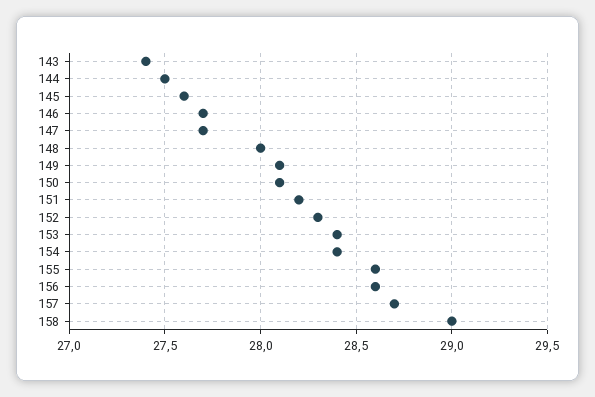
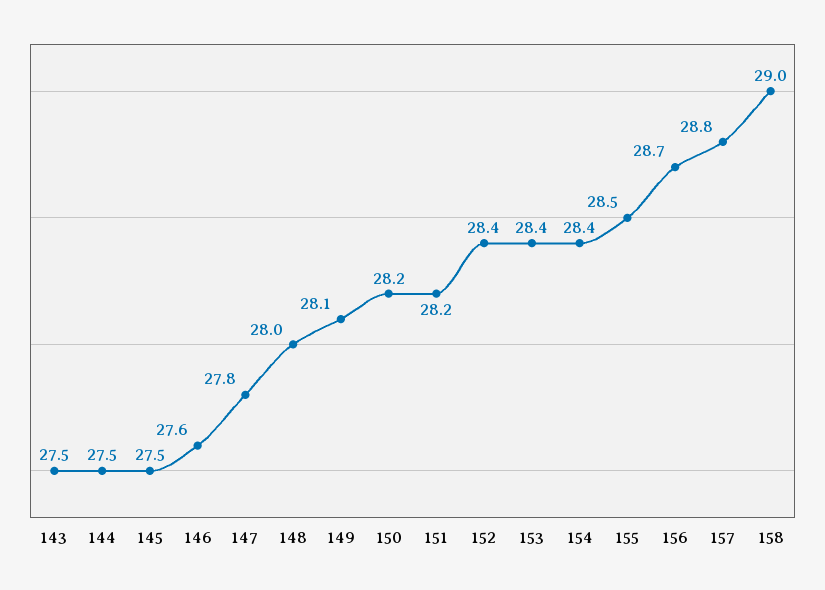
  {
-   "143": 27.4,
+   "143": 27.5,
    "144": 27.5,
-   "145": 27.6,
+   "145": 27.5,
-   "146": 27.7,
+   "146": 27.6,
-   "147": 27.7,
+   "147": 27.8,
    "148": 28,
    "149": 28.1,
-   "150": 28.1,
+   "150": 28.2,
    "151": 28.2,
-   "152": 28.3,
+   "152": 28.4,
    "153": 28.4,
    "154": 28.4,
-   "155": 28.6,
+   "155": 28.5,
-   "156": 28.6,
+   "156": 28.7,
-   "157": 28.7,
+   "157": 28.8,
    "158": 29
  }

